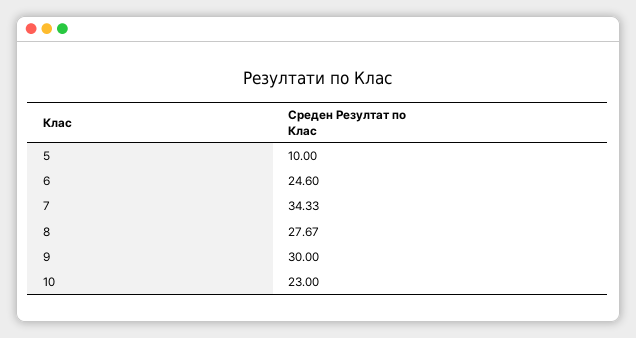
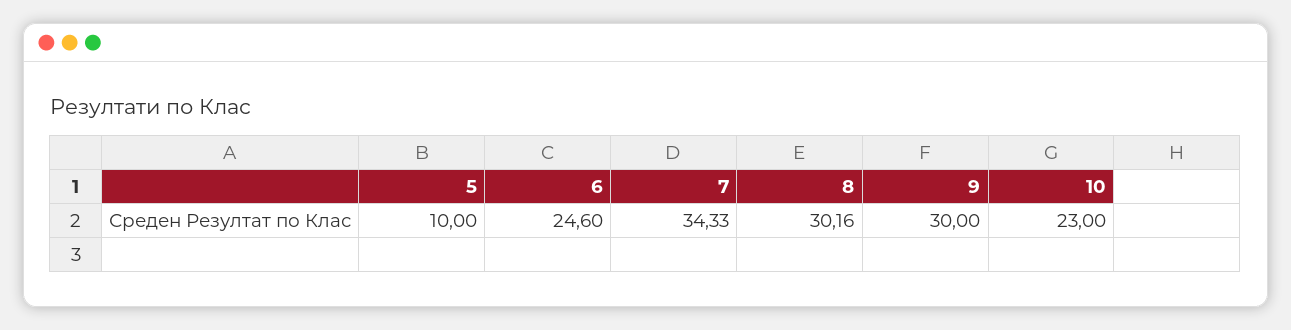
  {
    "5": 10,
    "6": 24.6,
    "7": 34.33,
-   "8": 27.67,
+   "8": 30.16,
    "9": 30,
    "10": 23
  }

